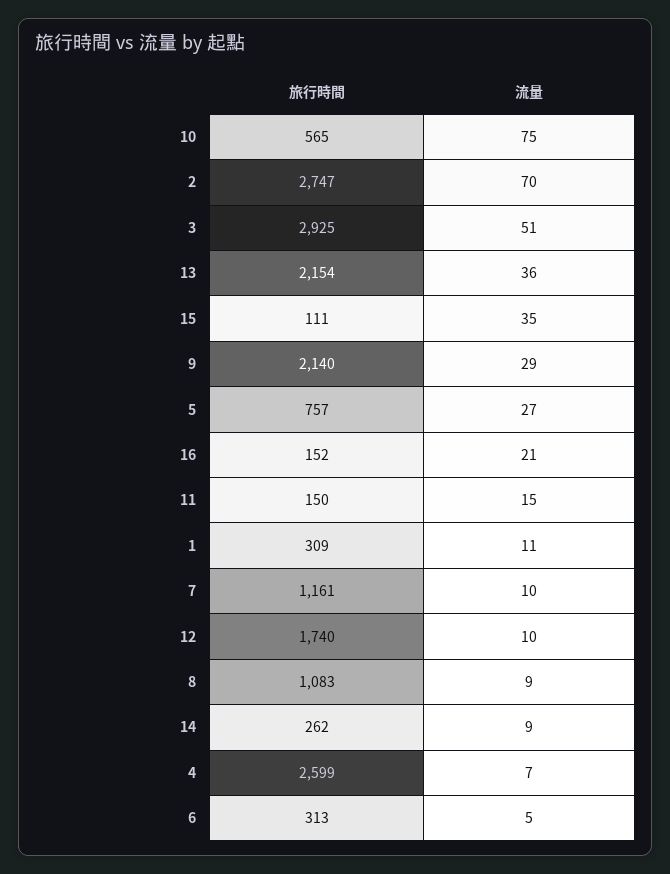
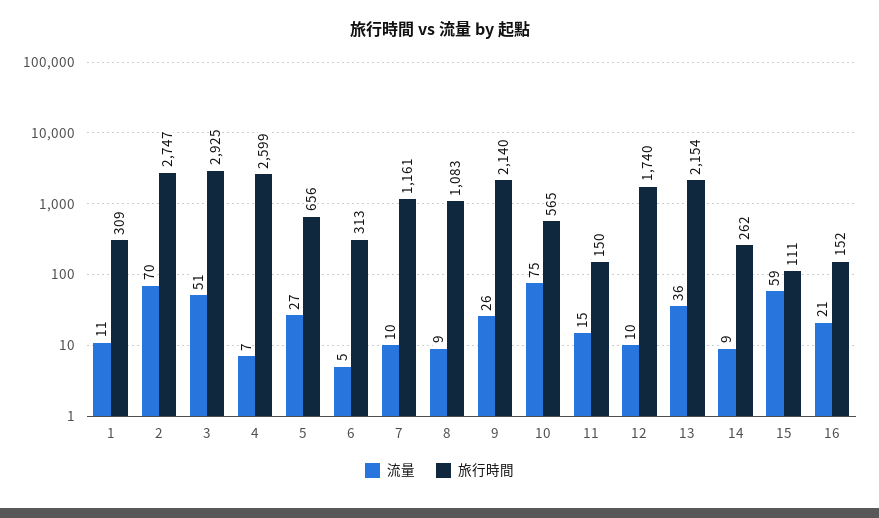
  {
    "旅行時間": {
      "10": 565,
      "2": 2747,
      "3": 2925,
      "13": 2154,
      "15": 111,
      "9": 2140,
-     "5": 757,
+     "5": 656,
      "16": 152,
      "11": 150,
      "1": 309,
      "7": 1161,
      "12": 1740,
      "8": 1083,
      "14": 262,
      "4": 2599,
      "6": 313
    },
    "流量": {
      "10": 75,
      "2": 70,
      "3": 51,
      "13": 36,
-     "15": 35,
+     "15": 59,
-     "9": 29,
+     "9": 26,
      "5": 27,
      "16": 21,
      "11": 15,
      "1": 11,
      "7": 10,
      "12": 10,
      "8": 9,
      "14": 9,
      "4": 7,
      "6": 5
    }
  }

